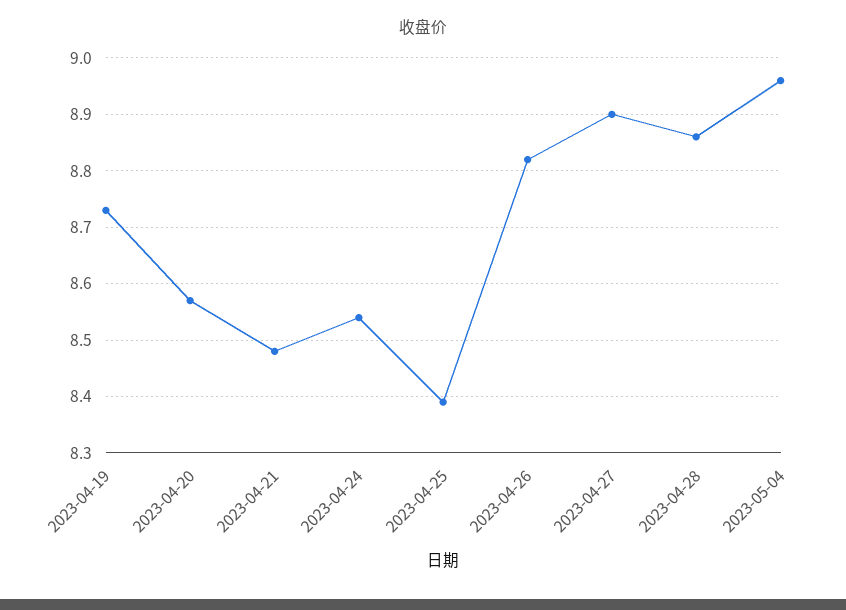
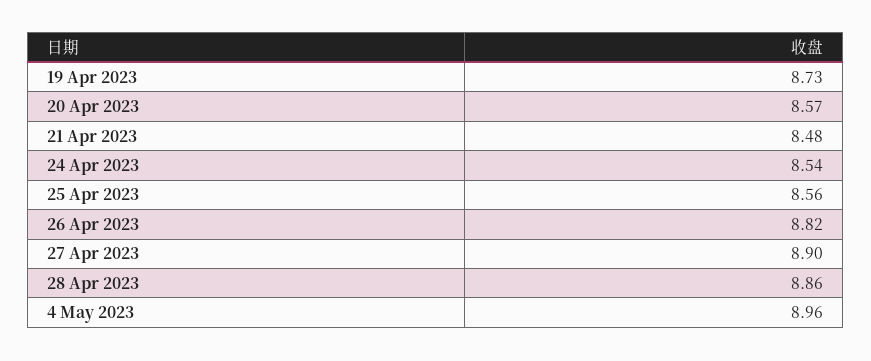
  {
    "2023-04-19": 8.73,
    "2023-04-20": 8.57,
    "2023-04-21": 8.48,
    "2023-04-24": 8.54,
-   "2023-04-25": 8.4,
+   "2023-04-25": 8.56,
    "2023-04-26": 8.82,
    "2023-04-27": 8.9,
    "2023-04-28": 8.86,
    "2023-05-04": 8.96
  }

